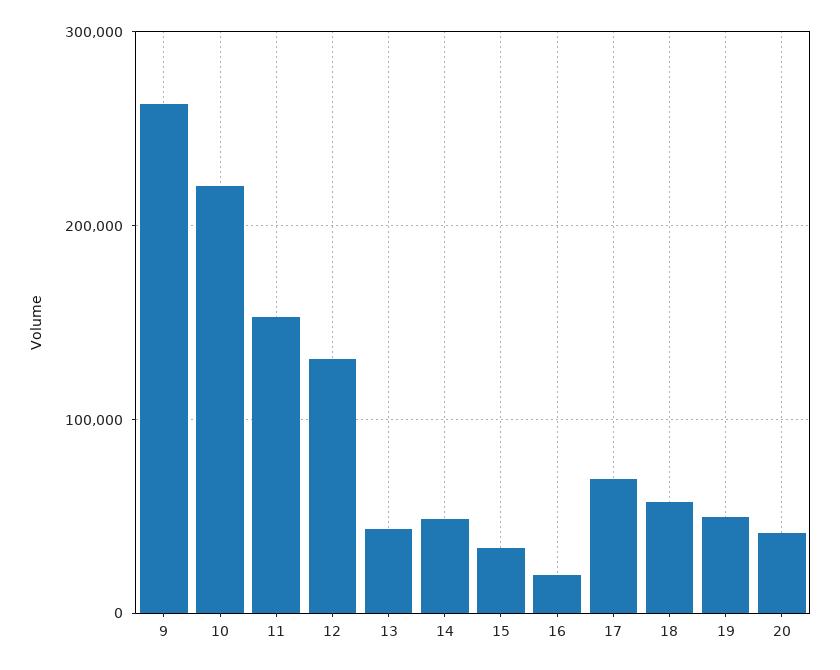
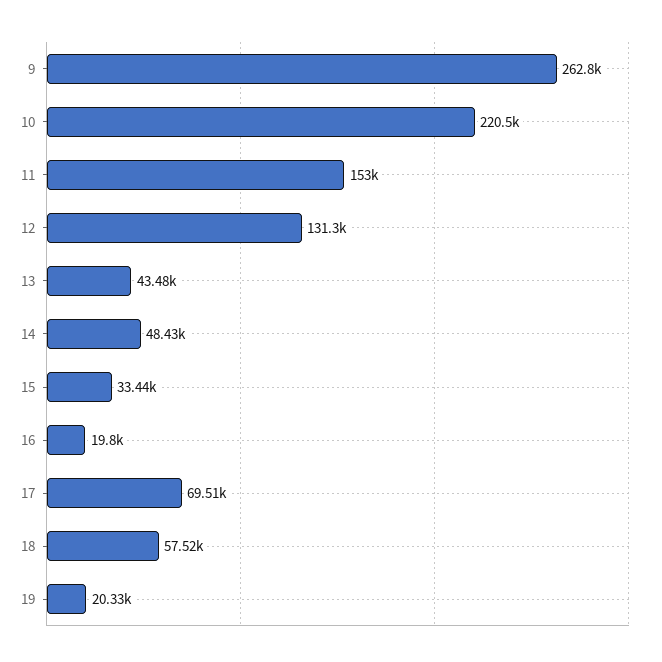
  {
    "9": 262800,
    "10": 220500,
    "11": 153000,
    "12": 131300,
    "13": 43480,
    "14": 48430,
    "15": 33440,
    "16": 19800,
    "17": 69510,
    "18": 57520,
-   "19": 50000,
+   "19": 20330
-   "20": 40000
  }

